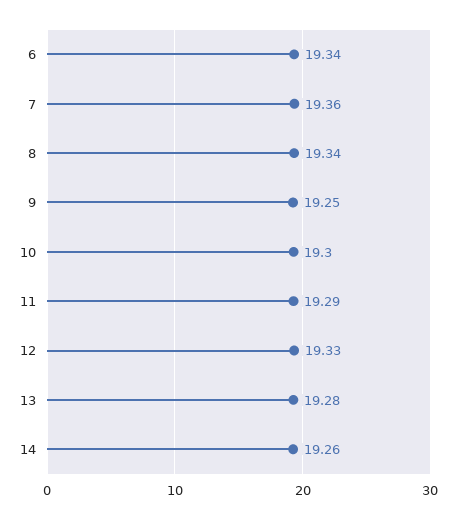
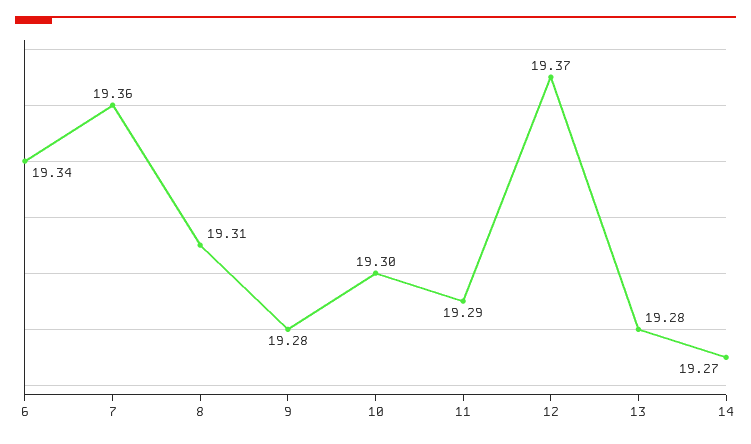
  {
    "6": 19.34,
    "7": 19.36,
-   "8": 19.34,
+   "8": 19.31,
-   "9": 19.25,
+   "9": 19.28,
    "10": 19.3,
    "11": 19.29,
-   "12": 19.33,
+   "12": 19.37,
    "13": 19.28,
-   "14": 19.26
+   "14": 19.27
  }

